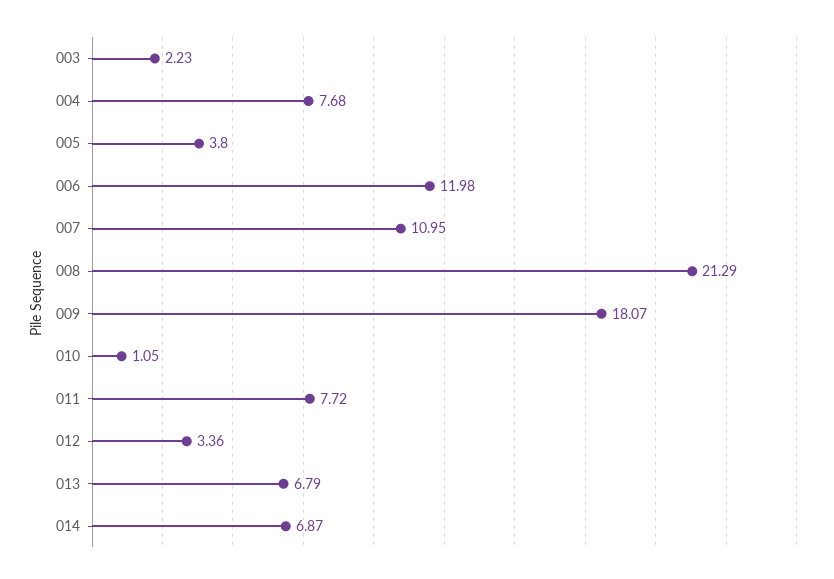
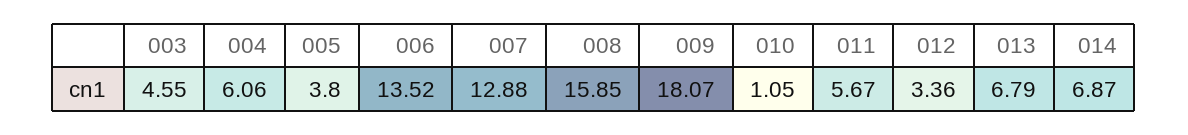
  {
-   "003": 2.23,
+   "003": 4.55,
-   "004": 7.68,
+   "004": 6.06,
    "005": 3.8,
-   "006": 11.98,
+   "006": 13.52,
-   "007": 10.95,
+   "007": 12.88,
-   "008": 21.29,
+   "008": 15.85,
    "009": 18.07,
    "010": 1.05,
-   "011": 7.72,
+   "011": 5.67,
    "012": 3.36,
    "013": 6.79,
    "014": 6.87
  }

